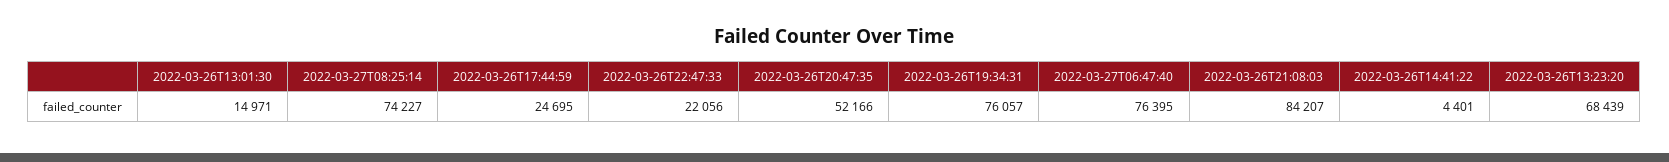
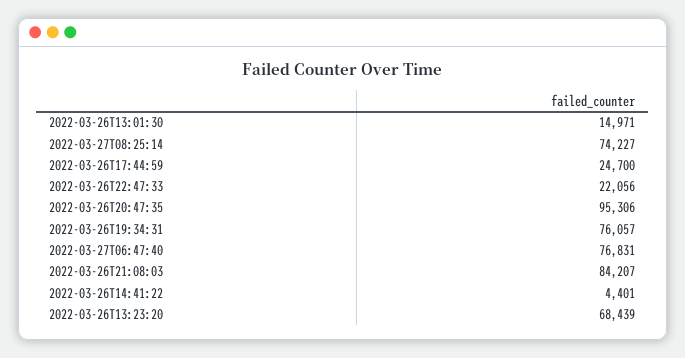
  {
    "2022-03-26T13:01:30": 14971,
    "2022-03-27T08:25:14": 74227,
-   "2022-03-26T17:44:59": 24695,
+   "2022-03-26T17:44:59": 24700,
    "2022-03-26T22:47:33": 22056,
-   "2022-03-26T20:47:35": 52166,
+   "2022-03-26T20:47:35": 95306,
    "2022-03-26T19:34:31": 76057,
-   "2022-03-27T06:47:40": 76395,
+   "2022-03-27T06:47:40": 76831,
    "2022-03-26T21:08:03": 84207,
    "2022-03-26T14:41:22": 4401,
    "2022-03-26T13:23:20": 68439
  }

